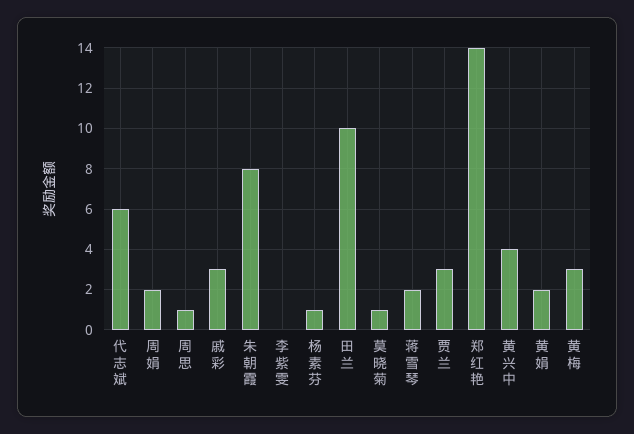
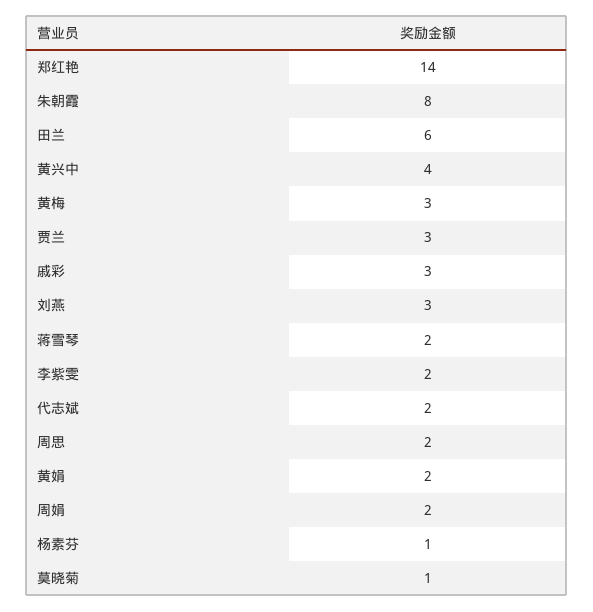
  {
-   "代志斌": 6,
+   "代志斌": 2,
    "周娟": 2,
-   "周思": 1,
+   "周思": 2,
    "戚彩": 3,
    "朱朝霞": 8,
-   "李紫雯": 0,
+   "李紫雯": 2,
    "杨素芬": 1,
-   "田兰": 10,
+   "田兰": 6,
    "莫晓菊": 1,
    "蒋雪琴": 2,
    "贾兰": 3,
    "郑红艳": 14,
    "黄兴中": 4,
    "黄娟": 2,
-   "黄梅": 3
+   "黄梅": 3,
+   "刘燕": 3
  }

